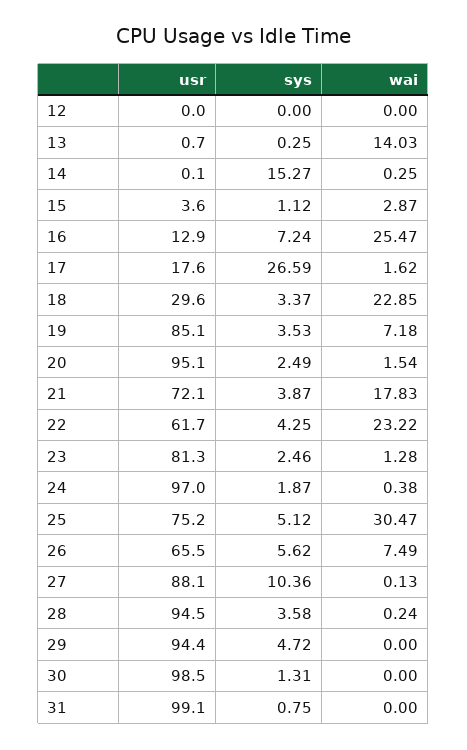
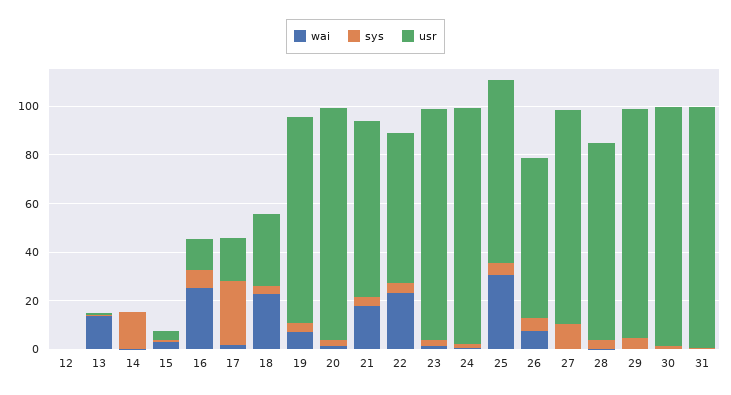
  {
    "usr": {
      "12": 0,
      "13": 0.7,
      "14": 0.1,
      "15": 3.6,
      "16": 12.9,
      "17": 17.6,
      "18": 29.6,
      "19": 85.1,
      "20": 95.1,
      "21": 72.1,
      "22": 61.7,
-     "23": 81.3,
+     "23": 95,
      "24": 97,
      "25": 75.2,
      "26": 65.5,
      "27": 88.1,
-     "28": 94.5,
+     "28": 80,
      "29": 94.4,
      "30": 98.5,
      "31": 99.1
    },
    "sys": {
      "12": 0,
      "13": 0.25,
      "14": 15.27,
      "15": 1.12,
      "16": 7.24,
      "17": 26.59,
      "18": 3.37,
      "19": 3.53,
      "20": 2.49,
      "21": 3.87,
      "22": 4.25,
      "23": 2.46,
      "24": 1.87,
      "25": 5.12,
      "26": 5.62,
      "27": 10.36,
      "28": 3.58,
      "29": 4.72,
      "30": 1.31,
      "31": 0.75
    },
    "wai": {
      "12": 0,
      "13": 14.03,
      "14": 0.25,
      "15": 2.87,
      "16": 25.47,
      "17": 1.62,
      "18": 22.85,
      "19": 7.18,
      "20": 1.54,
      "21": 17.83,
      "22": 23.22,
      "23": 1.28,
      "24": 0.38,
      "25": 30.47,
      "26": 7.49,
      "27": 0.13,
      "28": 0.24,
      "29": 0,
      "30": 0,
      "31": 0
    }
  }

